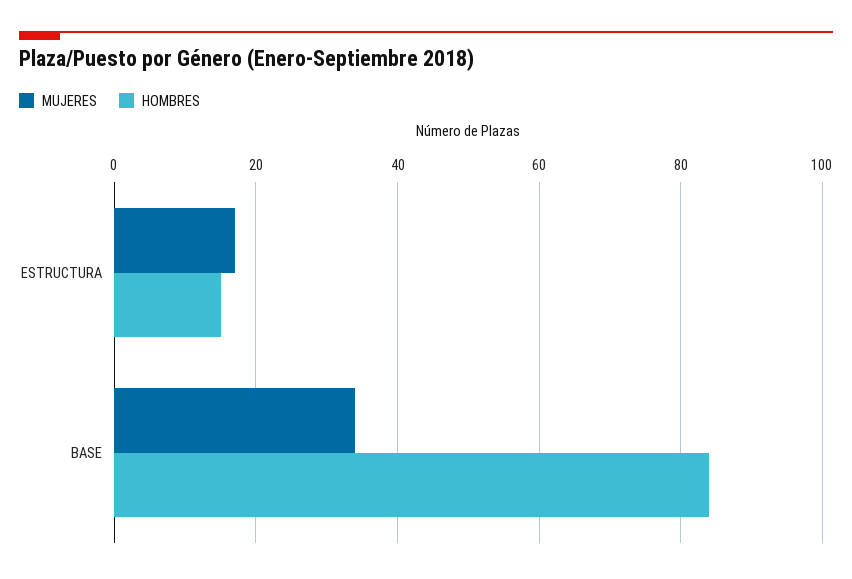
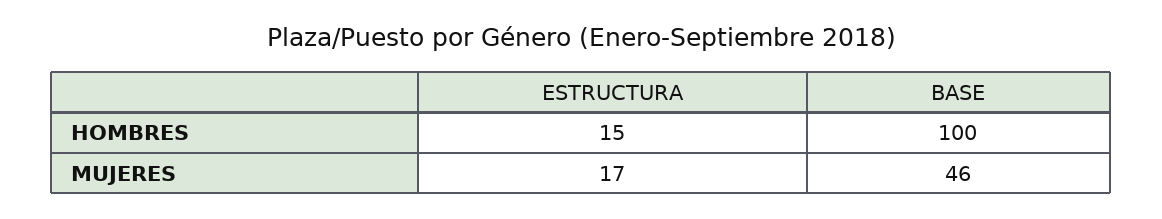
  {
    "MUJERES": {
      "ESTRUCTURA": 17,
-     "BASE": 35
+     "BASE": 46
    },
    "HOMBRES": {
      "ESTRUCTURA": 15,
-     "BASE": 85
+     "BASE": 100
    }
  }

